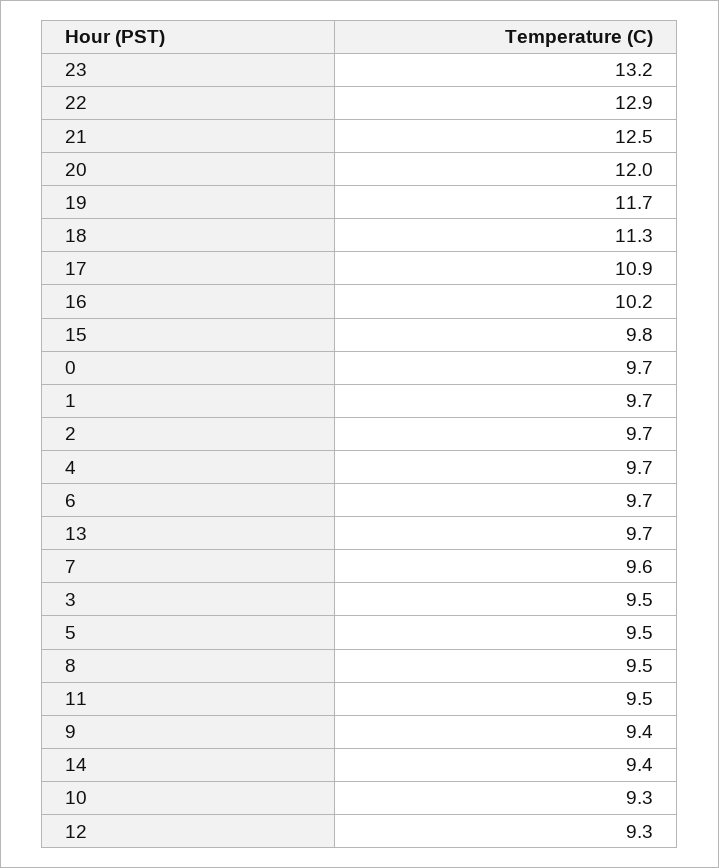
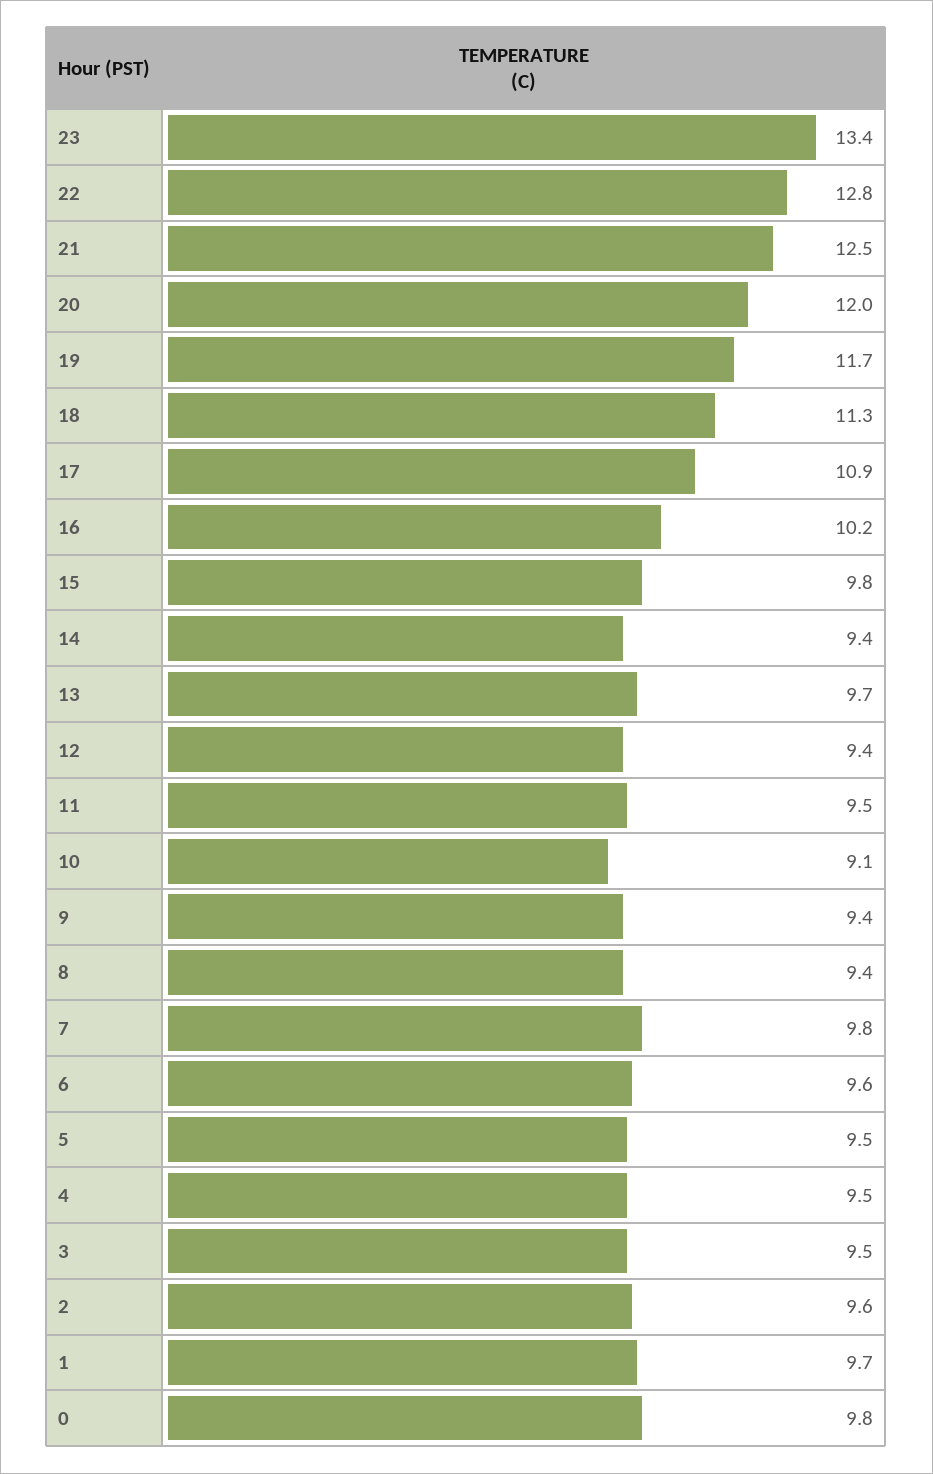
  {
-   "23": 13.2,
+   "23": 13.4,
-   "22": 12.9,
+   "22": 12.8,
    "21": 12.5,
    "20": 12,
    "19": 11.7,
    "18": 11.3,
    "17": 10.9,
    "16": 10.2,
    "15": 9.8,
-   "0": 9.7,
+   "0": 9.8,
    "1": 9.7,
-   "2": 9.7,
+   "2": 9.6,
-   "4": 9.7,
+   "4": 9.5,
-   "6": 9.7,
+   "6": 9.6,
    "13": 9.7,
-   "7": 9.6,
+   "7": 9.8,
    "3": 9.5,
    "5": 9.5,
-   "8": 9.5,
+   "8": 9.4,
    "11": 9.5,
    "9": 9.4,
    "14": 9.4,
-   "10": 9.3,
+   "10": 9.1,
-   "12": 9.3
+   "12": 9.4
  }

